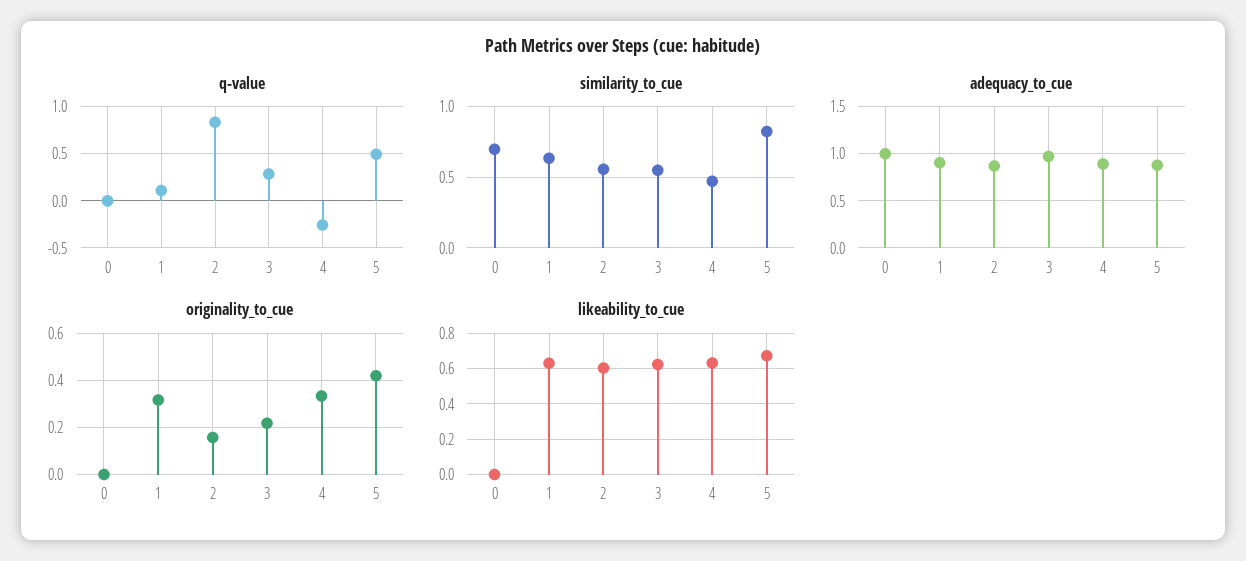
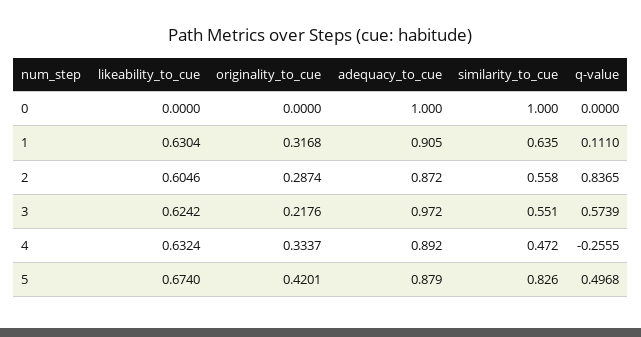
  {
    "q-value": {
      "0": 0,
      "1": 0.111,
      "2": 0.8365,
-     "3": 0.3,
+     "3": 0.5739,
      "4": -0.2555,
      "5": 0.4968
    },
    "similarity_to_cue": {
-     "0": 0.7,
+     "0": 1,
      "1": 0.635,
      "2": 0.558,
      "3": 0.551,
      "4": 0.472,
      "5": 0.826
    },
    "adequacy_to_cue": {
      "0": 1,
      "1": 0.905,
      "2": 0.872,
      "3": 0.972,
      "4": 0.892,
      "5": 0.879
    },
    "originality_to_cue": {
      "0": 0,
      "1": 0.3168,
-     "2": 0.15,
+     "2": 0.2874,
      "3": 0.2176,
      "4": 0.3337,
      "5": 0.4201
    },
    "likeability_to_cue": {
      "0": 0,
      "1": 0.6304,
      "2": 0.6046,
      "3": 0.6242,
      "4": 0.6324,
      "5": 0.674
    }
  }

